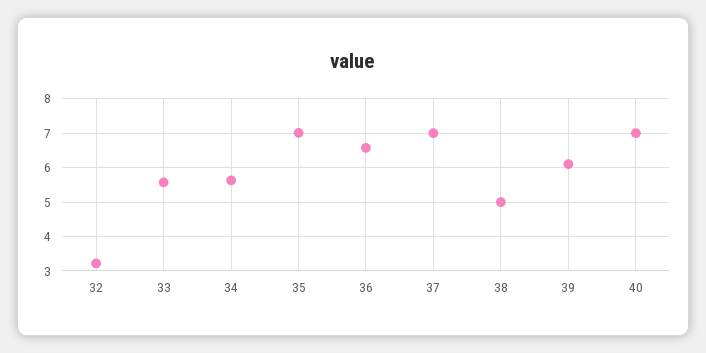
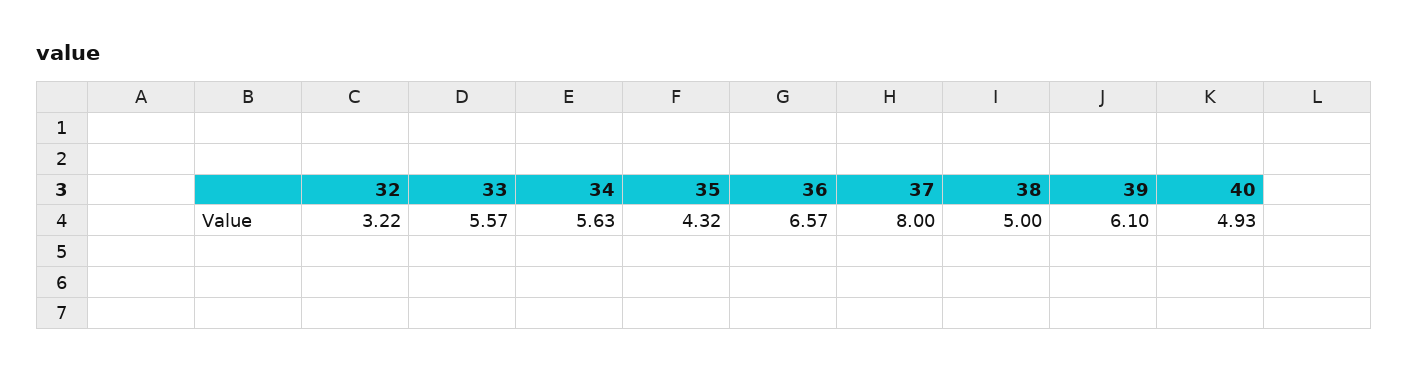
  {
    "32": 3.22,
    "33": 5.57,
    "34": 5.63,
-   "35": 7,
+   "35": 4.32,
    "36": 6.57,
-   "37": 7,
+   "37": 8,
    "38": 5,
    "39": 6.1,
-   "40": 7
+   "40": 4.93
  }

